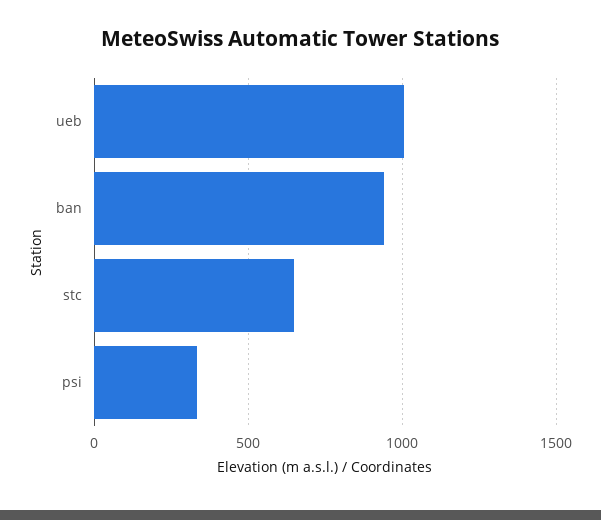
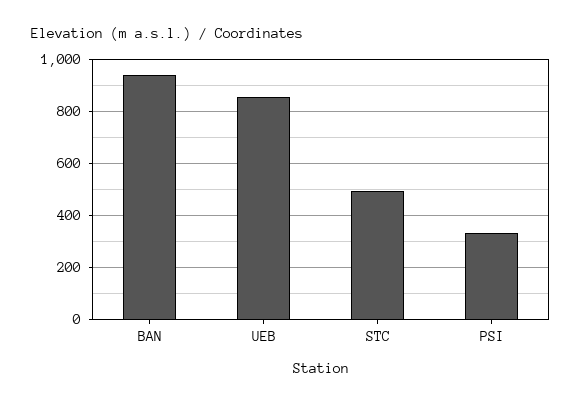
  {
-   "ueb": 1000,
+   "ueb": 850,
    "ban": 950,
-   "stc": 650,
+   "stc": 500,
    "psi": 325
  }

